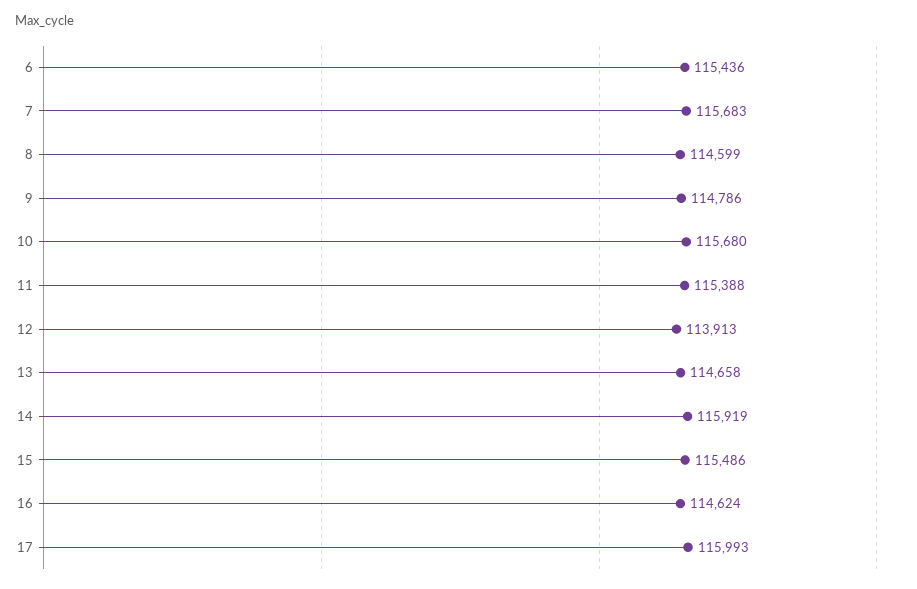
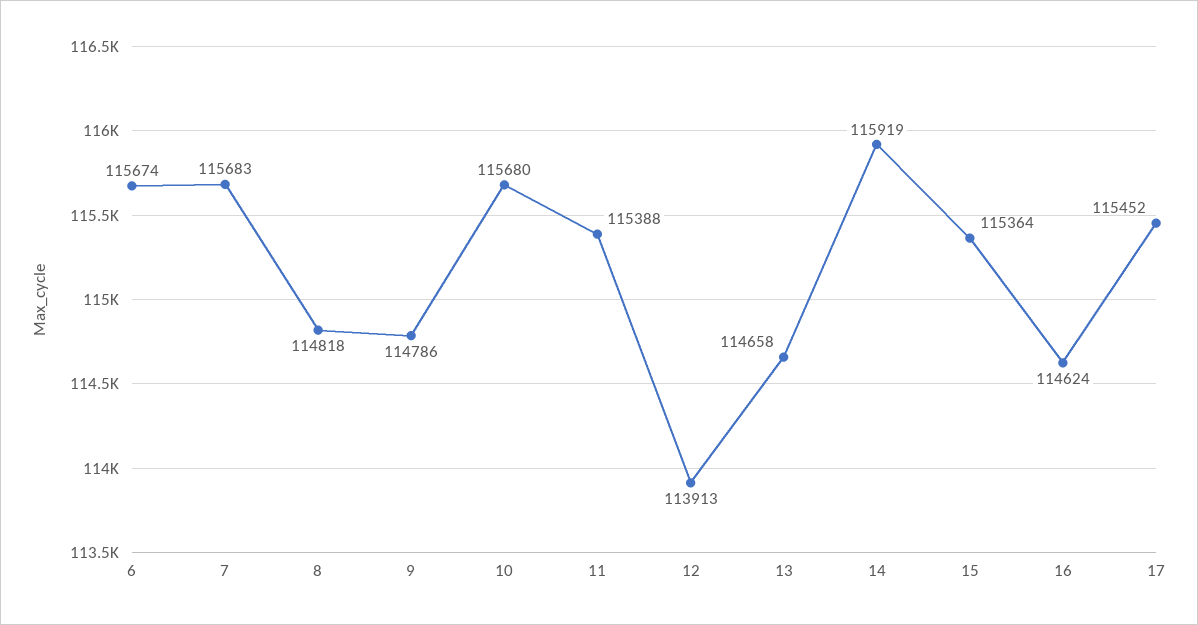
  {
-   "6": 115436,
+   "6": 115674,
    "7": 115683,
-   "8": 114599,
+   "8": 114818,
    "9": 114786,
    "10": 115680,
    "11": 115388,
    "12": 113913,
    "13": 114658,
    "14": 115919,
-   "15": 115486,
+   "15": 115364,
    "16": 114624,
-   "17": 115993
+   "17": 115452
  }

